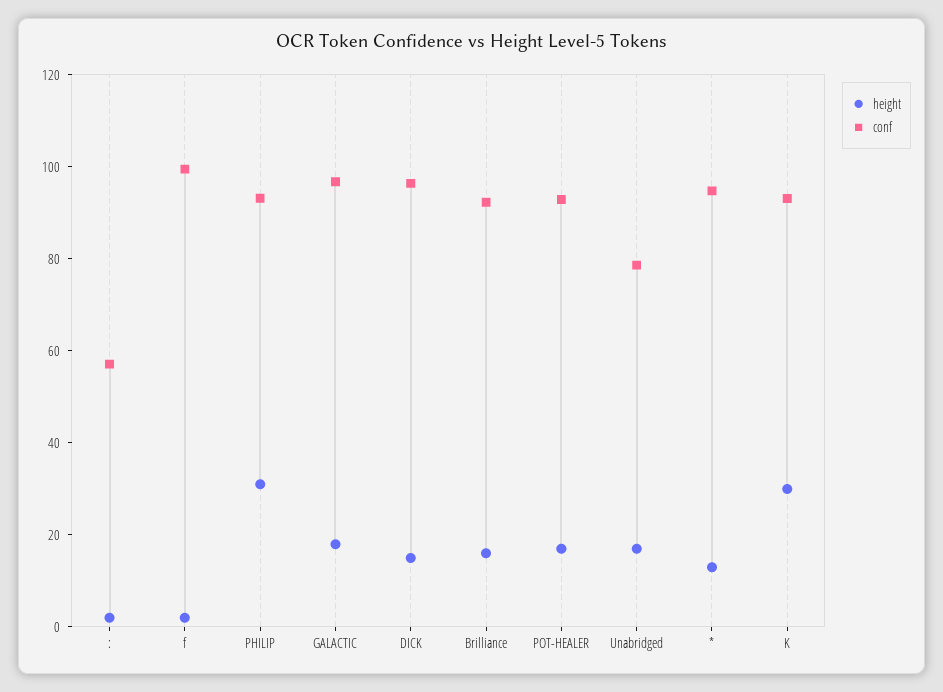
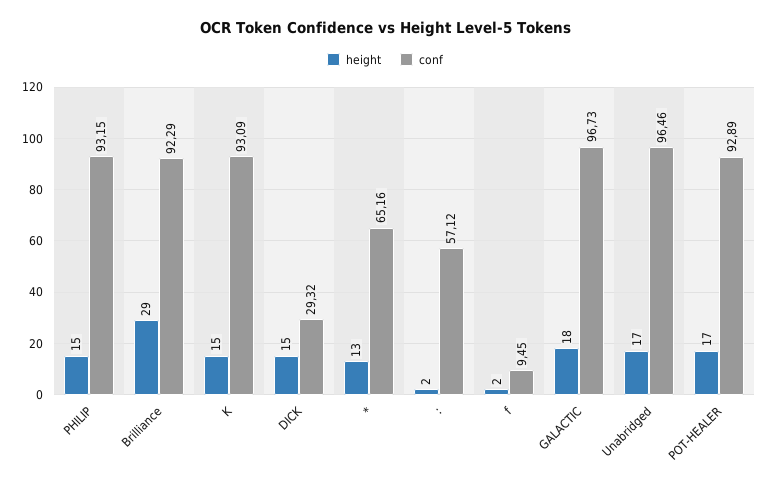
  {
    "height": {
      ":": 2,
      "f": 2,
-     "PHILIP": 30,
+     "PHILIP": 15,
      "GALACTIC": 18,
      "DICK": 15,
-     "Brilliance": 15,
+     "Brilliance": 29,
      "POT-HEALER": 17,
      "Unabridged": 17,
      "*": 13,
-     "K": 30
+     "K": 15
    },
    "conf": {
      ":": 57.12,
-     "f": 100,
+     "f": 9.45,
      "PHILIP": 93.15,
      "GALACTIC": 96.73,
-     "DICK": 95,
+     "DICK": 29.32,
      "Brilliance": 92.29,
      "POT-HEALER": 92.89,
-     "Unabridged": 80,
+     "Unabridged": 96.46,
-     "*": 95,
+     "*": 65.16,
      "K": 93.09
    }
  }

